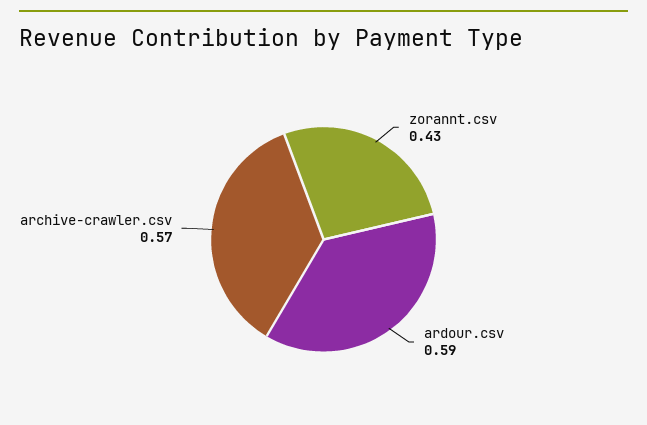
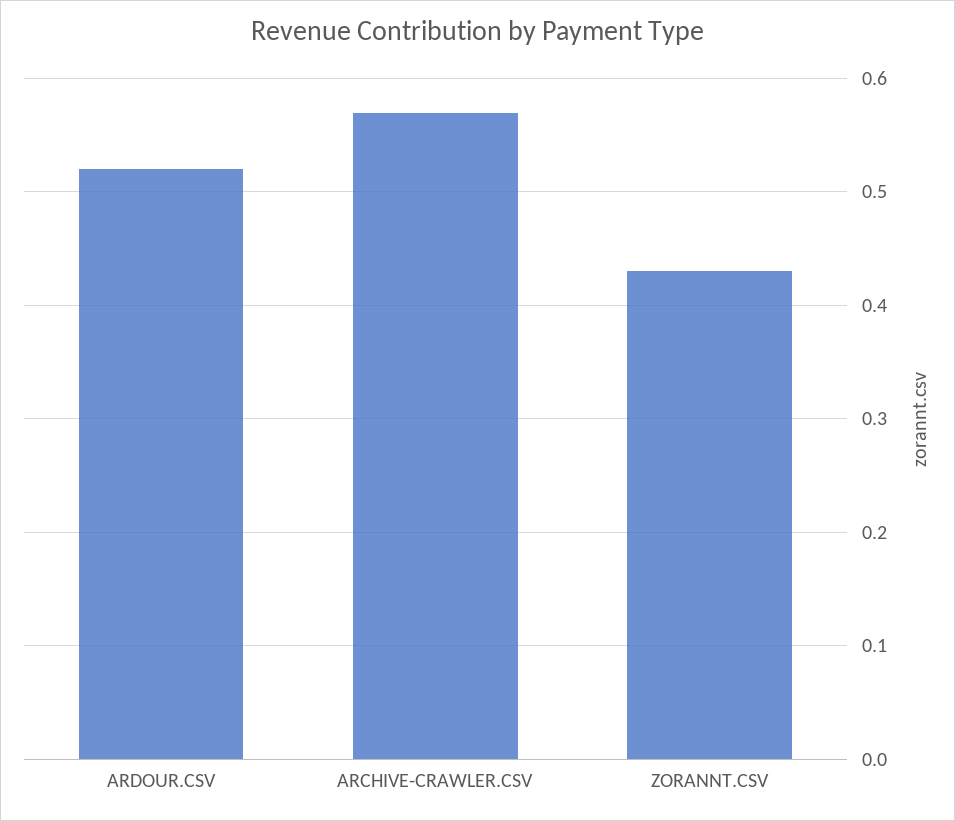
  {
    "zorannt.csv": 0.43,
-   "ardour.csv": 0.59,
+   "ardour.csv": 0.52,
    "archive-crawler.csv": 0.57
  }

